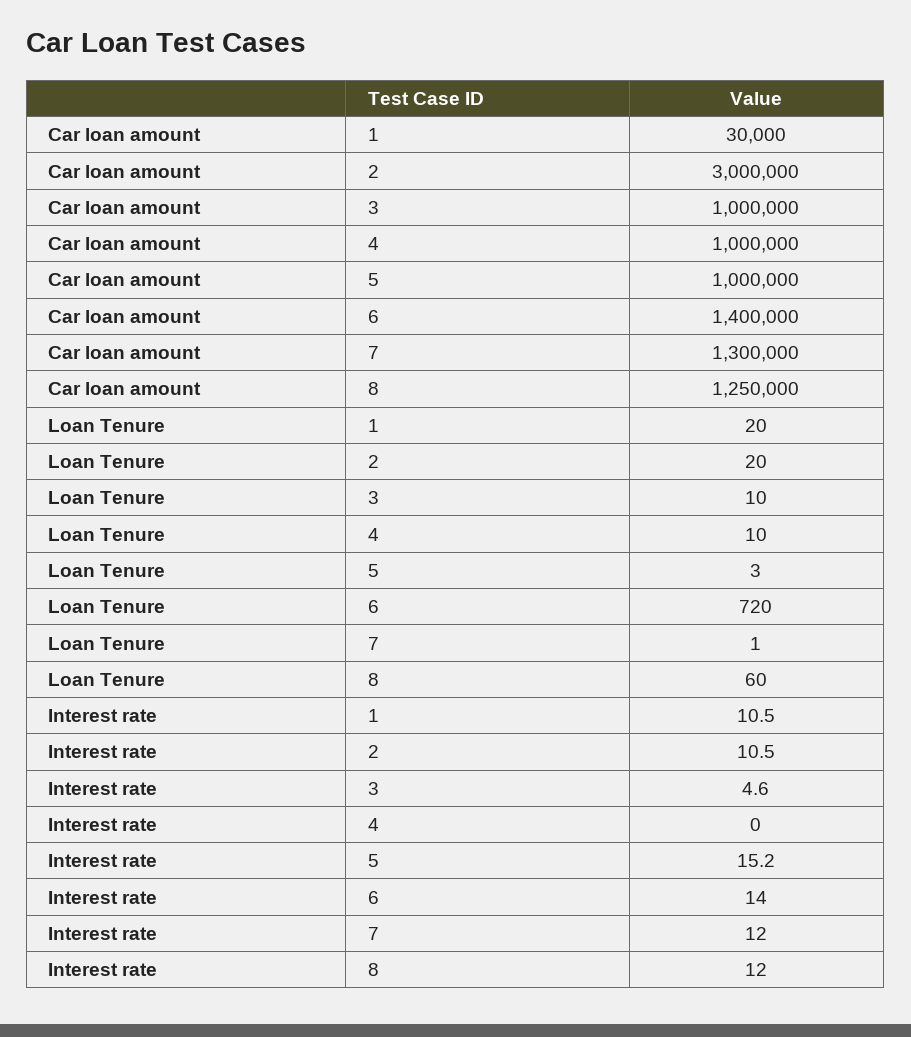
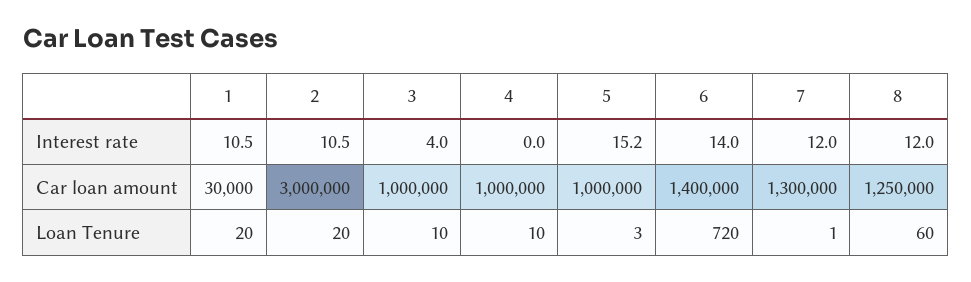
  {
    "Car loan amount": {
      "1": 30000,
      "2": 3000000,
      "3": 1000000,
      "4": 1000000,
      "5": 1000000,
      "6": 1400000,
      "7": 1300000,
      "8": 1250000
    },
    "Loan Tenure": {
      "1": 20,
      "2": 20,
      "3": 10,
      "4": 10,
      "5": 3,
      "6": 720,
      "7": 1,
      "8": 60
    },
    "Interest rate": {
      "1": 10.5,
      "2": 10.5,
-     "3": 4.6,
+     "3": 4,
      "4": 0,
      "5": 15.2,
      "6": 14,
      "7": 12,
      "8": 12
    }
  }

